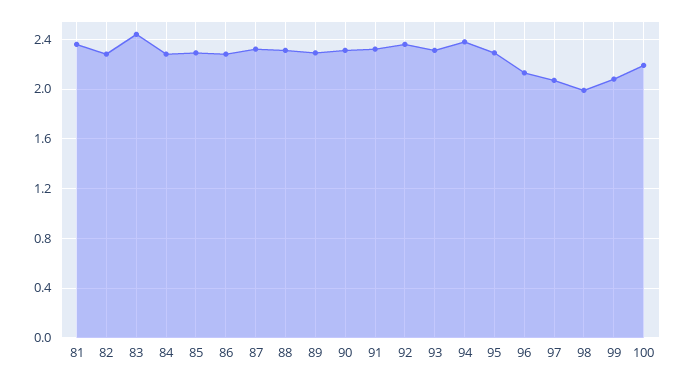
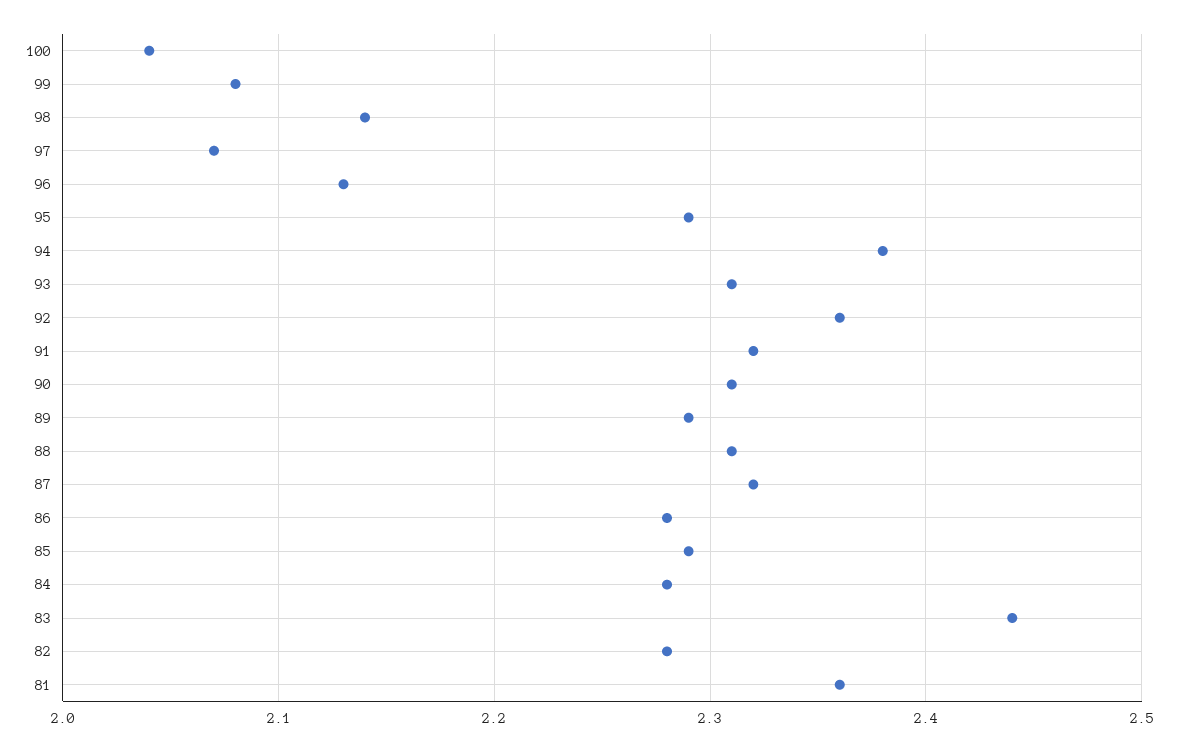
  {
    "81": 2.36,
    "82": 2.28,
    "83": 2.44,
    "84": 2.28,
    "85": 2.29,
    "86": 2.28,
    "87": 2.32,
    "88": 2.31,
    "89": 2.29,
    "90": 2.31,
    "91": 2.32,
    "92": 2.36,
    "93": 2.31,
    "94": 2.38,
    "95": 2.29,
    "96": 2.13,
    "97": 2.07,
-   "98": 2,
+   "98": 2.14,
    "99": 2.08,
-   "100": 2.2
+   "100": 2.04
  }

